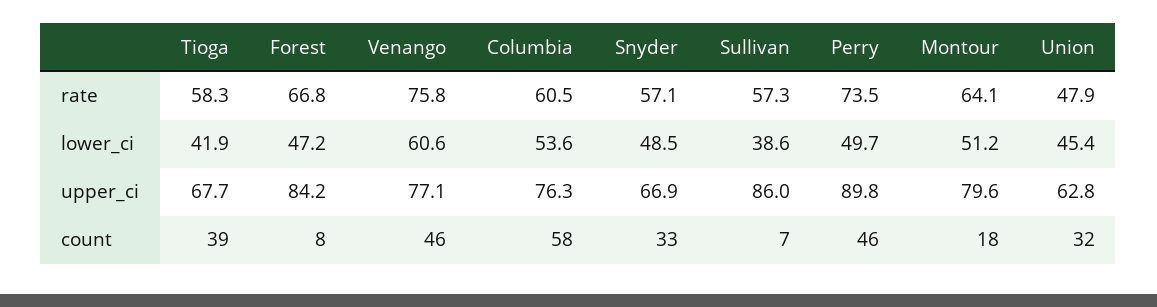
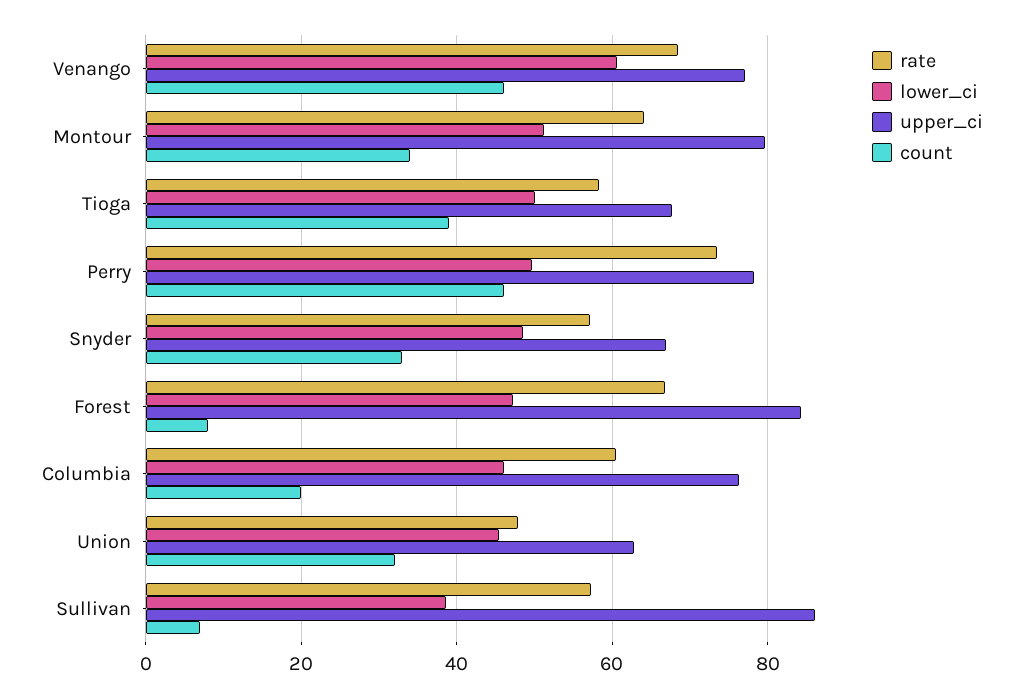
  {
    "rate": {
      "Tioga": 58.3,
      "Forest": 66.8,
-     "Venango": 75.8,
+     "Venango": 68,
      "Columbia": 60.5,
      "Snyder": 57.1,
      "Sullivan": 57.3,
      "Perry": 73.5,
      "Montour": 64.1,
      "Union": 47.9
    },
    "lower_ci": {
-     "Tioga": 41.9,
+     "Tioga": 50,
      "Forest": 47.2,
      "Venango": 60.6,
-     "Columbia": 53.6,
+     "Columbia": 46,
      "Snyder": 48.5,
      "Sullivan": 38.6,
      "Perry": 49.7,
      "Montour": 51.2,
      "Union": 45.4
    },
    "upper_ci": {
      "Tioga": 67.7,
      "Forest": 84.2,
      "Venango": 77.1,
      "Columbia": 76.3,
      "Snyder": 66.9,
      "Sullivan": 86,
-     "Perry": 89.8,
+     "Perry": 78,
      "Montour": 79.6,
      "Union": 62.8
    },
    "count": {
      "Tioga": 39,
      "Forest": 8,
      "Venango": 46,
-     "Columbia": 58,
+     "Columbia": 20,
      "Snyder": 33,
      "Sullivan": 7,
      "Perry": 46,
-     "Montour": 18,
+     "Montour": 34,
      "Union": 32
    }
  }

